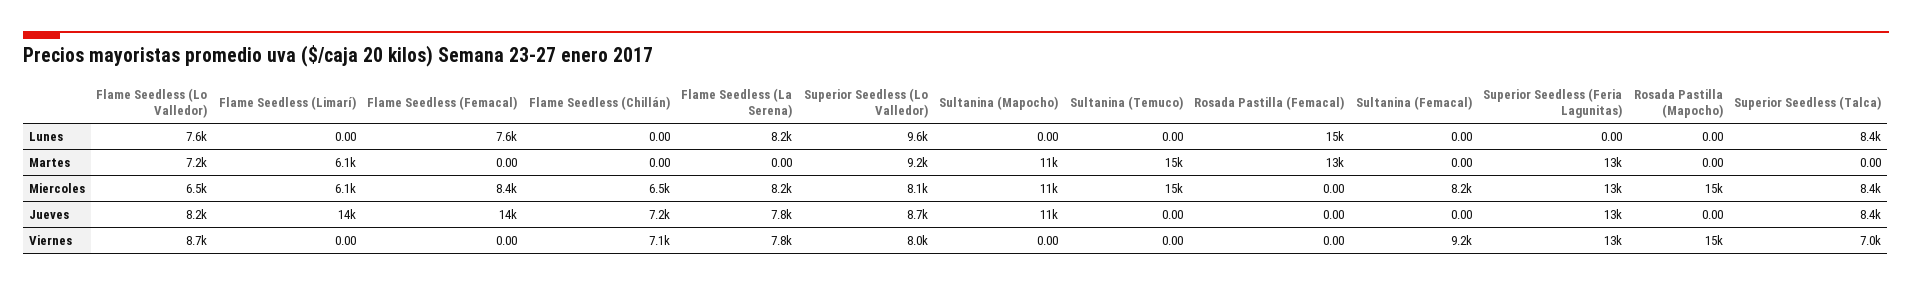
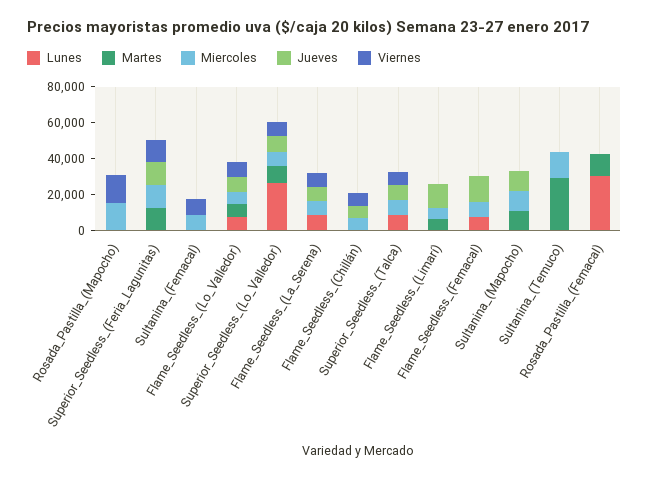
  {
    "Lunes": {
      "Flame Seedless (Lo Valledor)": 7600,
      "Flame Seedless (Limarí)": 0,
      "Flame Seedless (Femacal)": 7600,
      "Flame Seedless (Chillán)": 0,
      "Flame Seedless (La Serena)": 8200,
-     "Superior Seedless (Lo Valledor)": 9600,
+     "Superior Seedless (Lo Valledor)": 25000,
      "Sultanina (Mapocho)": 0,
      "Sultanina (Temuco)": 0,
-     "Rosada Pastilla (Femacal)": 15000,
+     "Rosada Pastilla (Femacal)": 30000,
      "Sultanina (Femacal)": 0,
      "Superior Seedless (Feria Lagunitas)": 0,
      "Rosada Pastilla (Mapocho)": 0,
      "Superior Seedless (Talca)": 8400
    },
    "Martes": {
      "Flame Seedless (Lo Valledor)": 7200,
      "Flame Seedless (Limarí)": 6100,
      "Flame Seedless (Femacal)": 0,
      "Flame Seedless (Chillán)": 0,
      "Flame Seedless (La Serena)": 0,
      "Superior Seedless (Lo Valledor)": 9200,
      "Sultanina (Mapocho)": 11000,
-     "Sultanina (Temuco)": 15000,
+     "Sultanina (Temuco)": 30000,
      "Rosada Pastilla (Femacal)": 13000,
      "Sultanina (Femacal)": 0,
      "Superior Seedless (Feria Lagunitas)": 13000,
      "Rosada Pastilla (Mapocho)": 0,
      "Superior Seedless (Talca)": 0
    },
    "Miercoles": {
      "Flame Seedless (Lo Valledor)": 6500,
      "Flame Seedless (Limarí)": 6100,
      "Flame Seedless (Femacal)": 8400,
      "Flame Seedless (Chillán)": 6500,
      "Flame Seedless (La Serena)": 8200,
      "Superior Seedless (Lo Valledor)": 8100,
      "Sultanina (Mapocho)": 11000,
      "Sultanina (Temuco)": 15000,
      "Rosada Pastilla (Femacal)": 0,
      "Sultanina (Femacal)": 8200,
      "Superior Seedless (Feria Lagunitas)": 13000,
      "Rosada Pastilla (Mapocho)": 15000,
      "Superior Seedless (Talca)": 8400
    },
    "Jueves": {
      "Flame Seedless (Lo Valledor)": 8200,
      "Flame Seedless (Limarí)": 14000,
      "Flame Seedless (Femacal)": 14000,
      "Flame Seedless (Chillán)": 7200,
      "Flame Seedless (La Serena)": 7800,
      "Superior Seedless (Lo Valledor)": 8700,
      "Sultanina (Mapocho)": 11000,
      "Sultanina (Temuco)": 0,
      "Rosada Pastilla (Femacal)": 0,
      "Sultanina (Femacal)": 0,
      "Superior Seedless (Feria Lagunitas)": 13000,
      "Rosada Pastilla (Mapocho)": 0,
      "Superior Seedless (Talca)": 8400
    },
    "Viernes": {
      "Flame Seedless (Lo Valledor)": 8700,
      "Flame Seedless (Limarí)": 0,
      "Flame Seedless (Femacal)": 0,
      "Flame Seedless (Chillán)": 7100,
      "Flame Seedless (La Serena)": 7800,
      "Superior Seedless (Lo Valledor)": 8000,
      "Sultanina (Mapocho)": 0,
      "Sultanina (Temuco)": 0,
      "Rosada Pastilla (Femacal)": 0,
      "Sultanina (Femacal)": 9200,
      "Superior Seedless (Feria Lagunitas)": 13000,
      "Rosada Pastilla (Mapocho)": 15000,
      "Superior Seedless (Talca)": 7000
    }
  }

